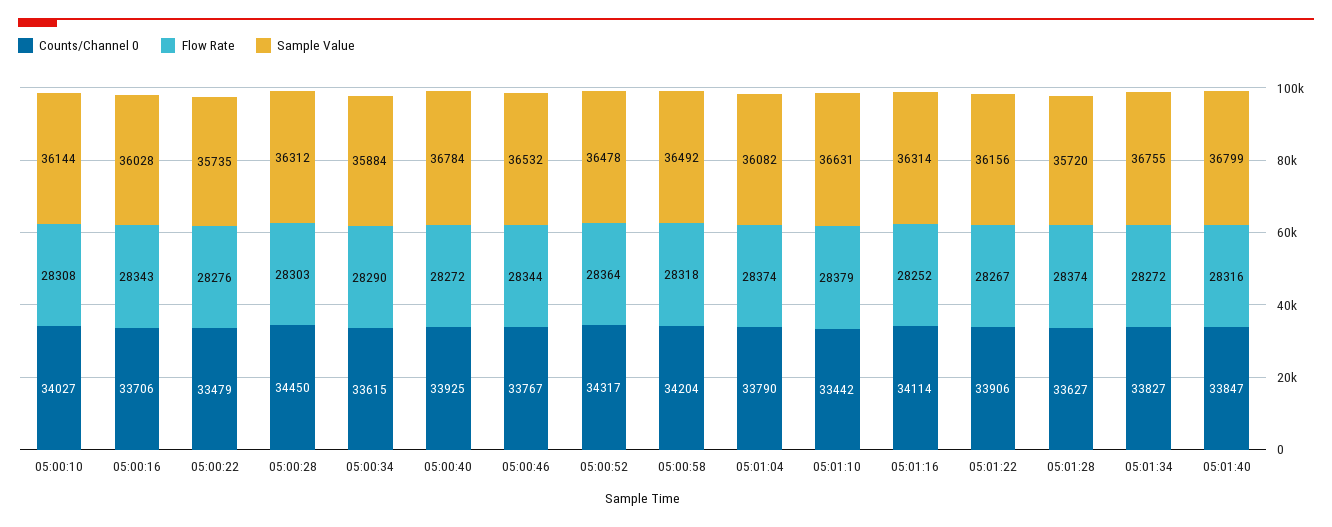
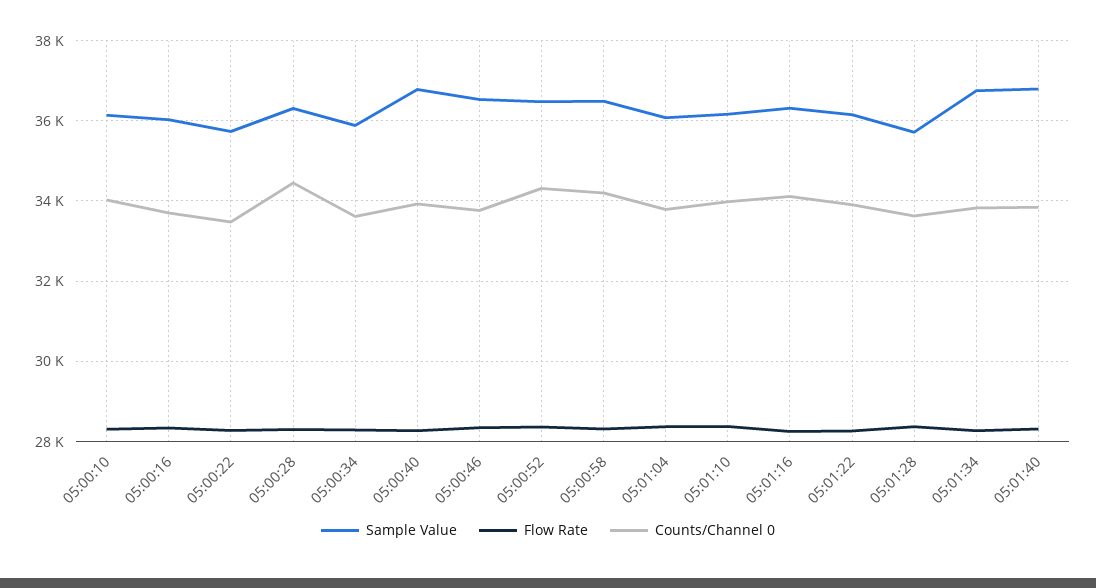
  {
    "Counts/Channel 0": {
      "05:00:10": 34027,
      "05:00:16": 33706,
      "05:00:22": 33479,
      "05:00:28": 34450,
      "05:00:34": 33615,
      "05:00:40": 33925,
      "05:00:46": 33767,
      "05:00:52": 34317,
      "05:00:58": 34204,
      "05:01:04": 33790,
-     "05:01:10": 33442,
+     "05:01:10": 34000,
      "05:01:16": 34114,
      "05:01:22": 33906,
      "05:01:28": 33627,
      "05:01:34": 33827,
      "05:01:40": 33847
    },
    "Flow Rate": {
      "05:00:10": 28308,
      "05:00:16": 28343,
      "05:00:22": 28276,
      "05:00:28": 28303,
      "05:00:34": 28290,
      "05:00:40": 28272,
      "05:00:46": 28344,
      "05:00:52": 28364,
      "05:00:58": 28318,
      "05:01:04": 28374,
      "05:01:10": 28379,
      "05:01:16": 28252,
      "05:01:22": 28267,
      "05:01:28": 28374,
      "05:01:34": 28272,
      "05:01:40": 28316
    },
    "Sample Value": {
      "05:00:10": 36144,
      "05:00:16": 36028,
      "05:00:22": 35735,
      "05:00:28": 36312,
      "05:00:34": 35884,
      "05:00:40": 36784,
      "05:00:46": 36532,
      "05:00:52": 36478,
      "05:00:58": 36492,
      "05:01:04": 36082,
-     "05:01:10": 36631,
+     "05:01:10": 36200,
      "05:01:16": 36314,
      "05:01:22": 36156,
      "05:01:28": 35720,
      "05:01:34": 36755,
      "05:01:40": 36799
    }
  }

